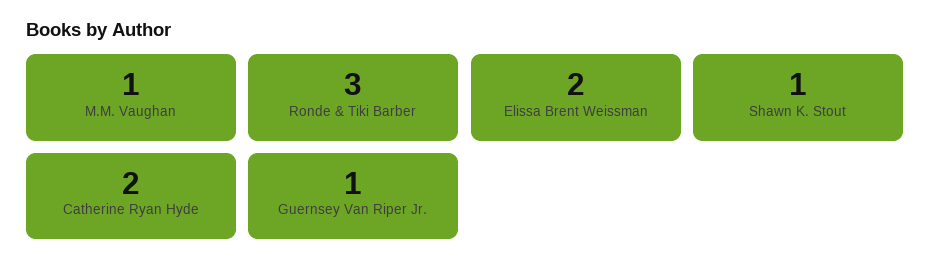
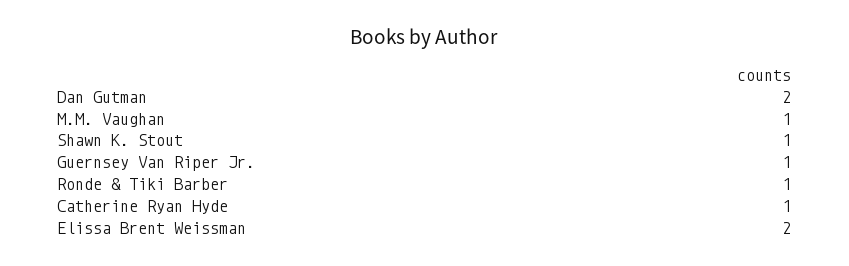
  {
    "M.M. Vaughan": 1,
-   "Ronde & Tiki Barber": 3,
+   "Ronde & Tiki Barber": 1,
    "Elissa Brent Weissman": 2,
    "Shawn K. Stout": 1,
-   "Catherine Ryan Hyde": 2,
+   "Catherine Ryan Hyde": 1,
-   "Guernsey Van Riper Jr.": 1
+   "Guernsey Van Riper Jr.": 1,
+   "Dan Gutman": 2
  }

